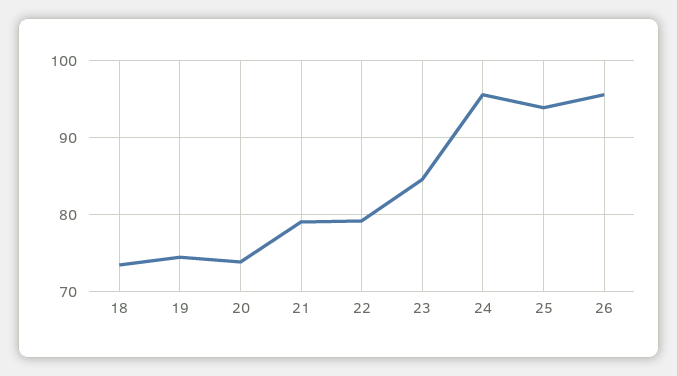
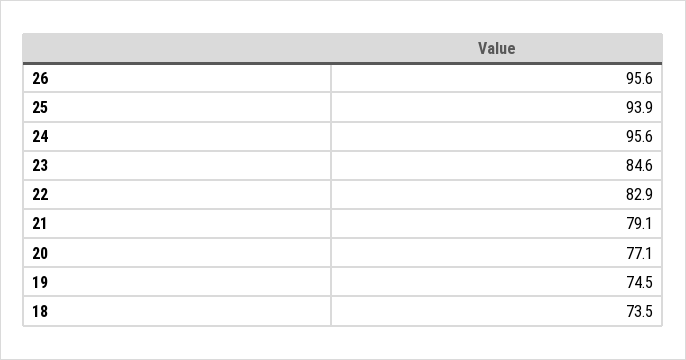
  {
    "18": 73.5,
    "19": 74.5,
-   "20": 74,
+   "20": 77.1,
    "21": 79.1,
-   "22": 79,
+   "22": 82.9,
    "23": 84.6,
    "24": 95.6,
    "25": 93.9,
    "26": 95.6
  }

